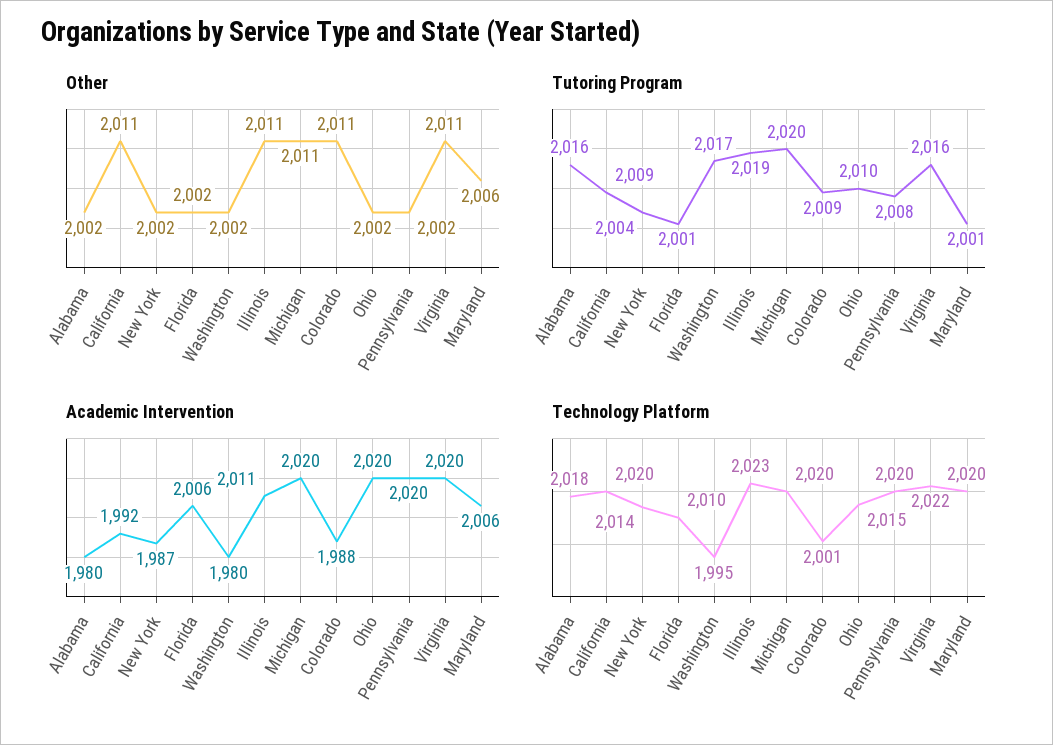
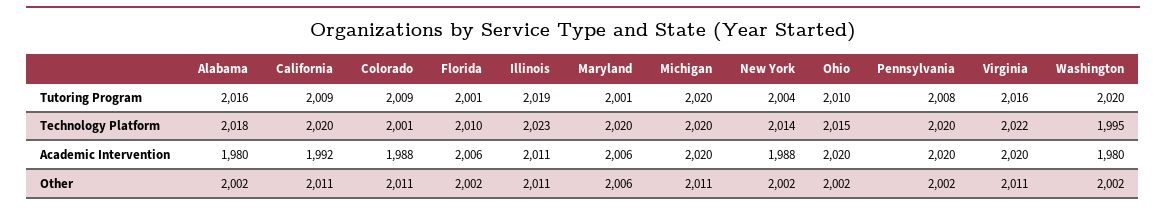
  {
    "Other": {
      "Alabama": 2002,
      "California": 2011,
      "New York": 2002,
      "Florida": 2002,
      "Washington": 2002,
      "Illinois": 2011,
      "Michigan": 2011,
      "Colorado": 2011,
      "Ohio": 2002,
      "Pennsylvania": 2002,
      "Virginia": 2011,
      "Maryland": 2006
    },
    "Tutoring Program": {
      "Alabama": 2016,
      "California": 2009,
      "New York": 2004,
      "Florida": 2001,
-     "Washington": 2017,
+     "Washington": 2020,
      "Illinois": 2019,
      "Michigan": 2020,
      "Colorado": 2009,
      "Ohio": 2010,
      "Pennsylvania": 2008,
      "Virginia": 2016,
      "Maryland": 2001
    },
    "Academic Intervention": {
      "Alabama": 1980,
      "California": 1992,
-     "New York": 1987,
+     "New York": 1988,
      "Florida": 2006,
      "Washington": 1980,
      "Illinois": 2011,
      "Michigan": 2020,
      "Colorado": 1988,
      "Ohio": 2020,
      "Pennsylvania": 2020,
      "Virginia": 2020,
      "Maryland": 2006
    },
    "Technology Platform": {
      "Alabama": 2018,
      "California": 2020,
      "New York": 2014,
      "Florida": 2010,
      "Washington": 1995,
      "Illinois": 2023,
      "Michigan": 2020,
      "Colorado": 2001,
      "Ohio": 2015,
      "Pennsylvania": 2020,
      "Virginia": 2022,
      "Maryland": 2020
    }
  }

